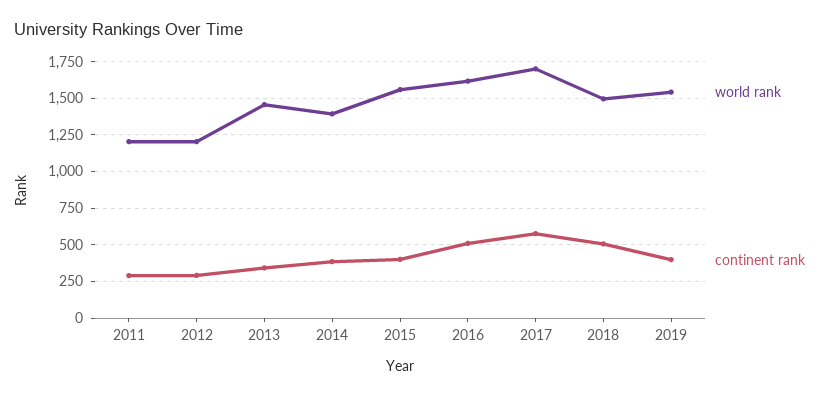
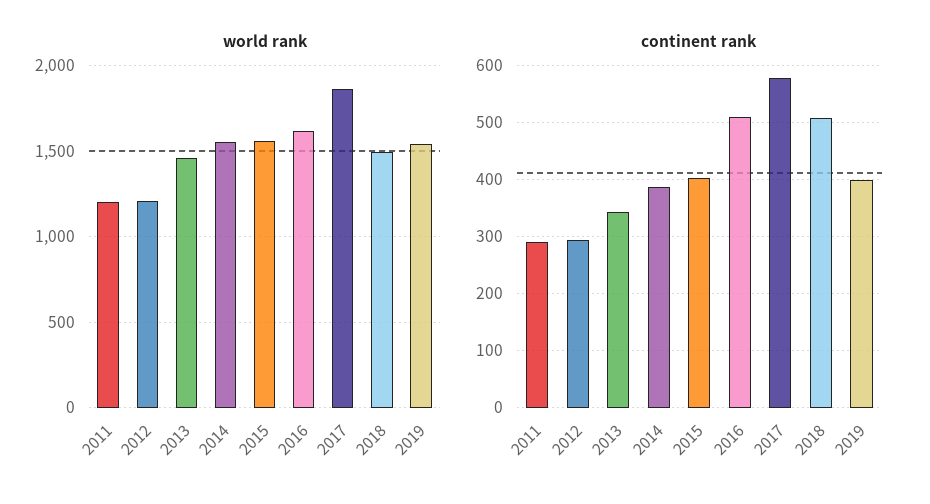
  {
    "world rank": {
      "2011": 1200,
      "2012": 1200,
      "2013": 1450,
-     "2014": 1400,
+     "2014": 1550,
      "2015": 1550,
      "2016": 1600,
-     "2017": 1700,
+     "2017": 1850,
      "2018": 1500,
      "2019": 1550
    },
    "continent rank": {
      "2011": 300,
      "2012": 300,
      "2013": 340,
      "2014": 380,
      "2015": 400,
      "2016": 520,
      "2017": 580,
      "2018": 500,
      "2019": 400
    }
  }

